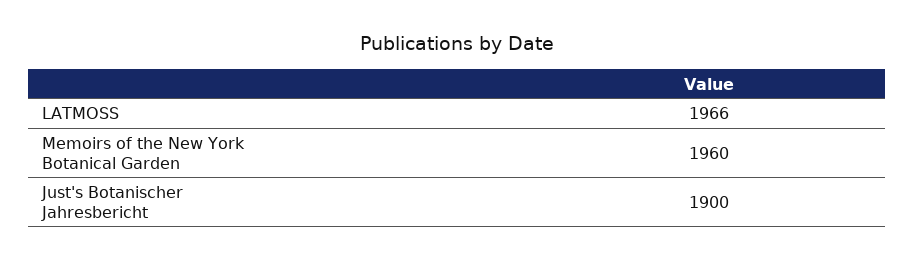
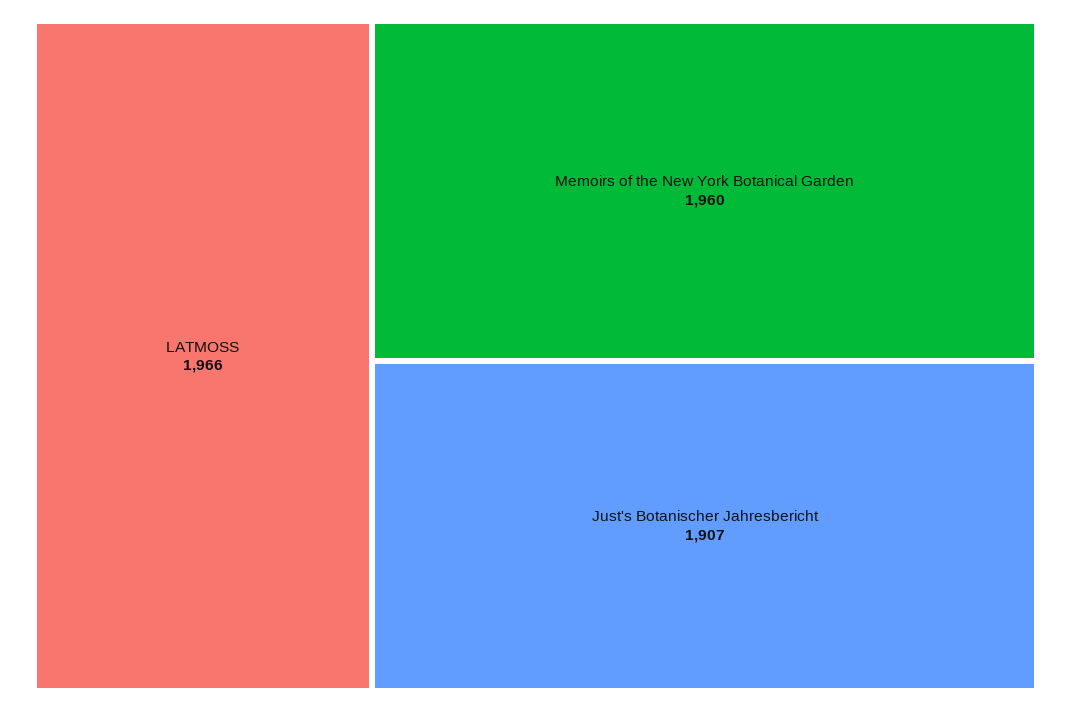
  {
    "LATMOSS": 1966,
    "Memoirs of the New York Botanical Garden": 1960,
-   "Just's Botanischer Jahresbericht": 1900
+   "Just's Botanischer Jahresbericht": 1907
  }

